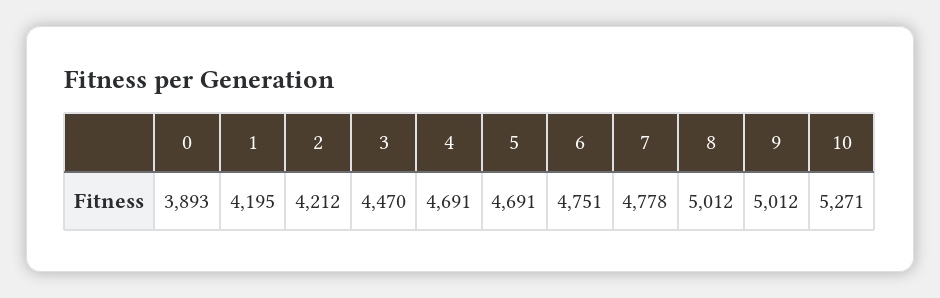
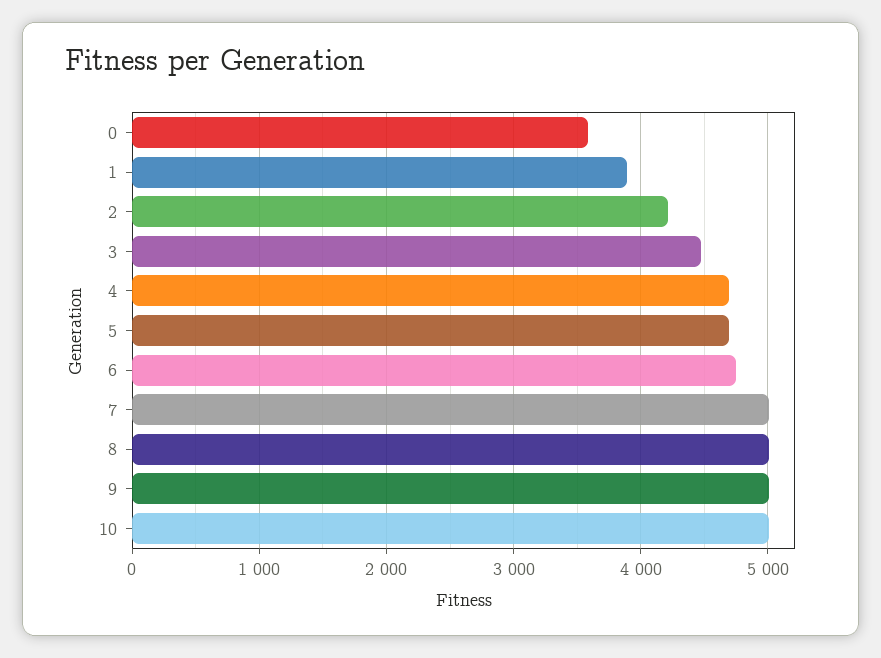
  {
-   "0": 3893,
+   "0": 3600,
-   "1": 4195,
+   "1": 3900,
    "2": 4212,
    "3": 4470,
    "4": 4691,
    "5": 4691,
    "6": 4751,
-   "7": 4778,
+   "7": 5000,
    "8": 5012,
    "9": 5012,
-   "10": 5271
+   "10": 5000
  }

